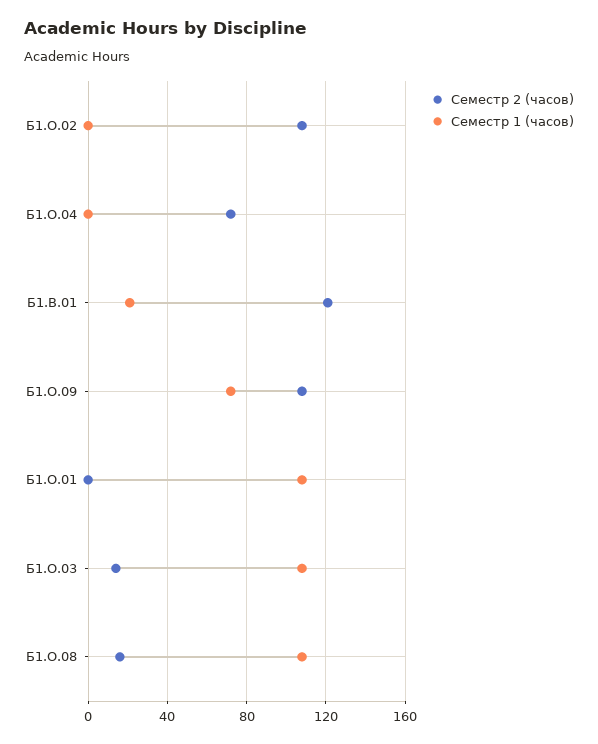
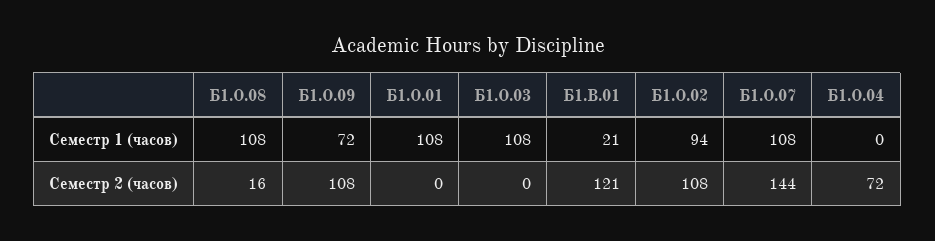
  {
    "Семестр 2 (часов)": {
      "Б1.О.02": 108,
      "Б1.О.04": 72,
      "Б1.В.01": 121,
      "Б1.О.09": 108,
      "Б1.О.01": 0,
-     "Б1.О.03": 15,
+     "Б1.О.03": 0,
-     "Б1.О.08": 16
+     "Б1.О.08": 16,
+     "Б1.О.07": 144
    },
    "Семестр 1 (часов)": {
-     "Б1.О.02": 0,
+     "Б1.О.02": 94,
      "Б1.О.04": 0,
      "Б1.В.01": 21,
      "Б1.О.09": 72,
      "Б1.О.01": 108,
      "Б1.О.03": 108,
-     "Б1.О.08": 108
+     "Б1.О.08": 108,
+     "Б1.О.07": 108
    }
  }

